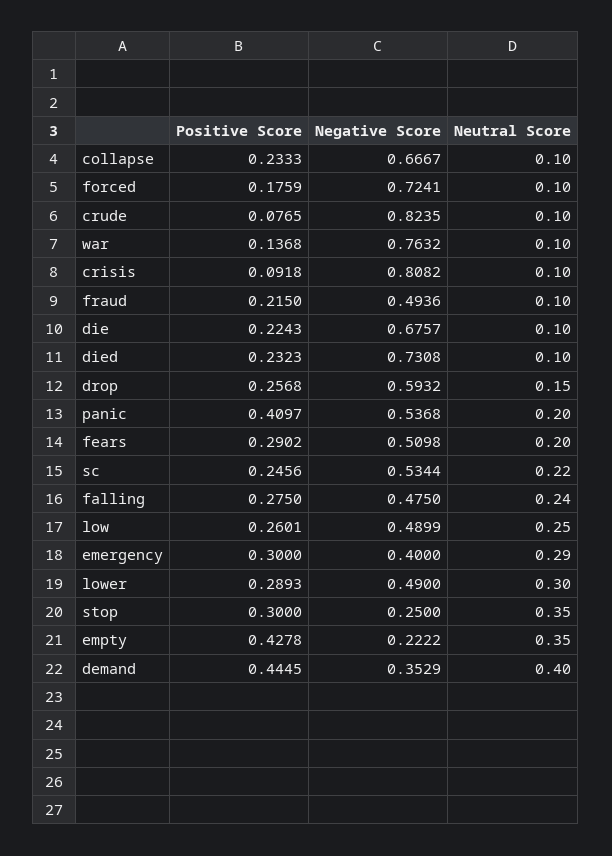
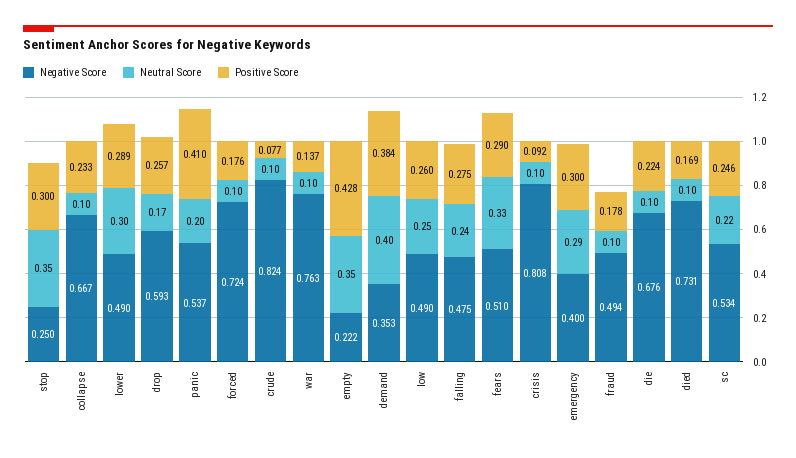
  {
    "Positive Score": {
      "collapse": 0.2333,
      "forced": 0.1759,
      "crude": 0.0765,
      "war": 0.1368,
      "crisis": 0.0918,
-     "fraud": 0.215,
+     "fraud": 0.178,
      "die": 0.2243,
-     "died": 0.2323,
+     "died": 0.169,
      "drop": 0.2568,
      "panic": 0.4097,
      "fears": 0.2902,
      "sc": 0.2456,
      "falling": 0.275,
      "low": 0.2601,
      "emergency": 0.3,
      "lower": 0.2893,
      "stop": 0.3,
      "empty": 0.4278,
-     "demand": 0.4445
+     "demand": 0.384
    },
    "Negative Score": {
      "collapse": 0.6667,
      "forced": 0.7241,
      "crude": 0.8235,
      "war": 0.7632,
      "crisis": 0.8082,
      "fraud": 0.4936,
      "die": 0.6757,
      "died": 0.7308,
      "drop": 0.5932,
      "panic": 0.5368,
      "fears": 0.5098,
      "sc": 0.5344,
      "falling": 0.475,
      "low": 0.4899,
      "emergency": 0.4,
      "lower": 0.49,
      "stop": 0.25,
      "empty": 0.2222,
      "demand": 0.3529
    },
    "Neutral Score": {
      "collapse": 0.1,
      "forced": 0.1,
      "crude": 0.1,
      "war": 0.1,
      "crisis": 0.1,
      "fraud": 0.1,
      "die": 0.1,
      "died": 0.1,
-     "drop": 0.15,
+     "drop": 0.17,
      "panic": 0.2,
-     "fears": 0.2,
+     "fears": 0.33,
      "sc": 0.22,
      "falling": 0.24,
      "low": 0.25,
      "emergency": 0.29,
      "lower": 0.3,
      "stop": 0.35,
      "empty": 0.35,
      "demand": 0.4
    }
  }

